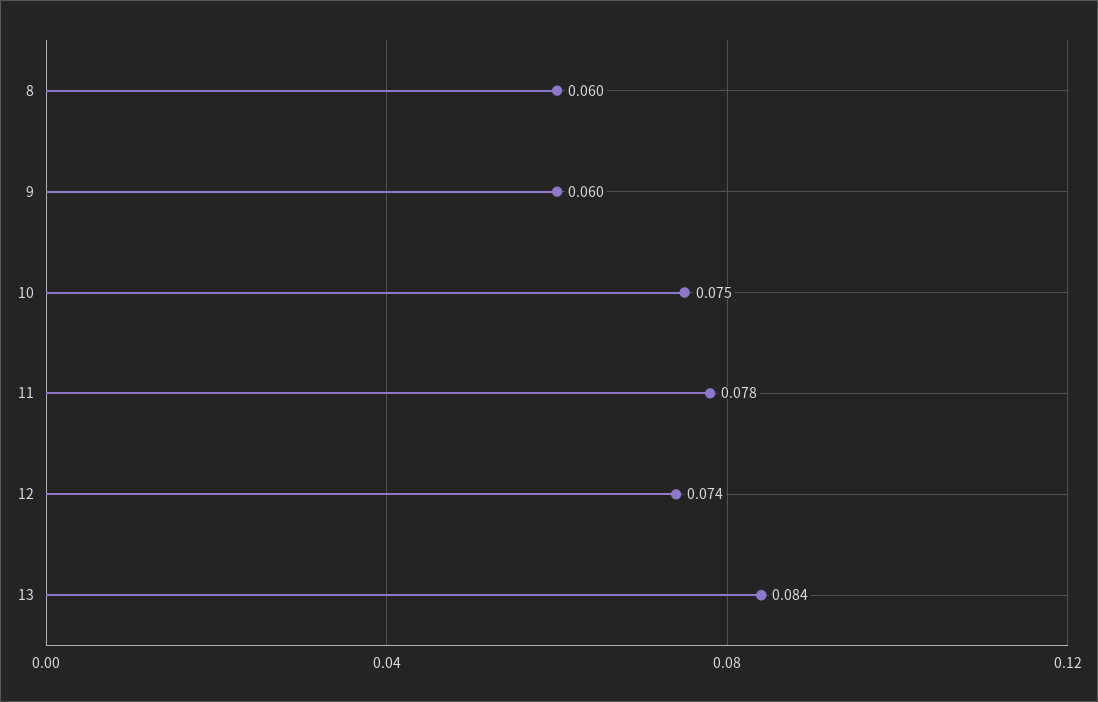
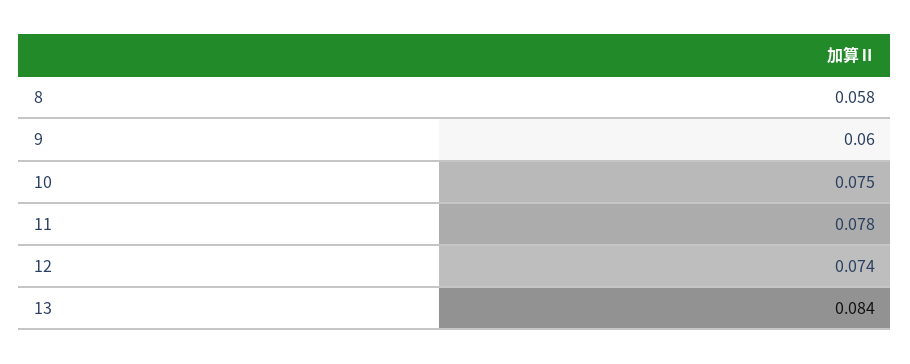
  {
-   "8": 0.06,
+   "8": 0.058,
    "9": 0.06,
    "10": 0.075,
    "11": 0.078,
    "12": 0.074,
    "13": 0.084
  }

